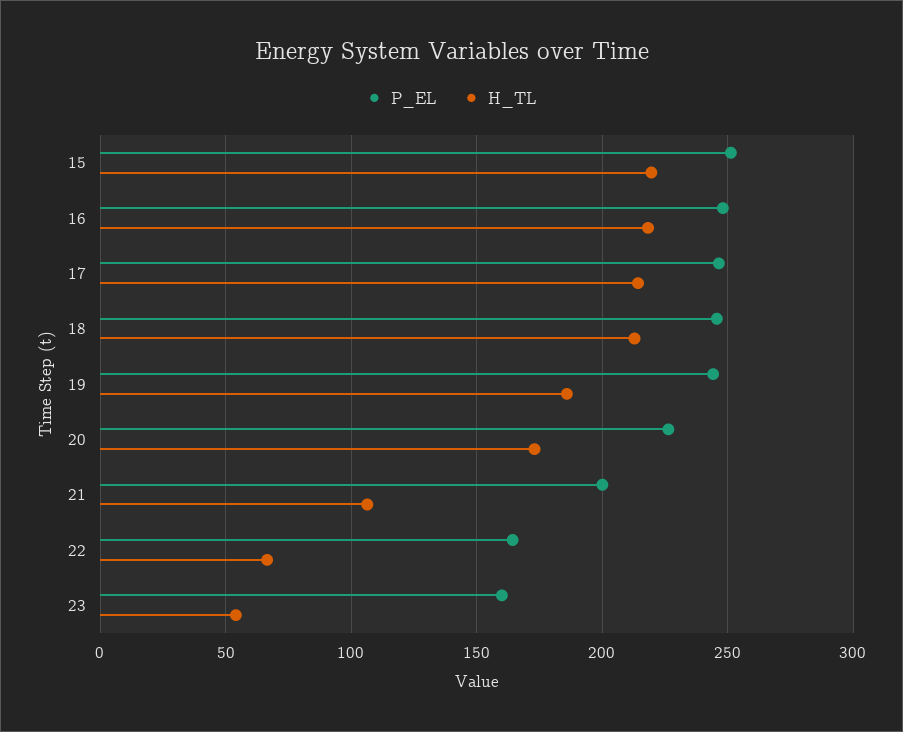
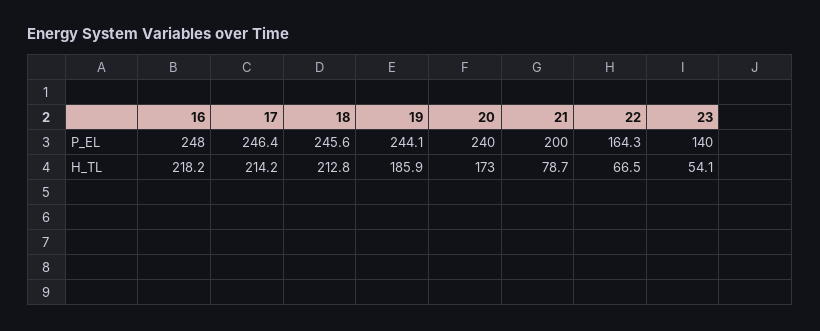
  {
    "P_EL": {
-     "15": 250,
      "16": 248,
      "17": 246.4,
      "18": 245.6,
      "19": 244.1,
-     "20": 225,
+     "20": 240,
      "21": 200,
      "22": 164.3,
-     "23": 160
+     "23": 140
    },
    "H_TL": {
-     "15": 220,
      "16": 218.2,
      "17": 214.2,
      "18": 212.8,
      "19": 185.9,
      "20": 173,
-     "21": 105,
+     "21": 78.7,
      "22": 66.5,
      "23": 54.1
    }
  }

